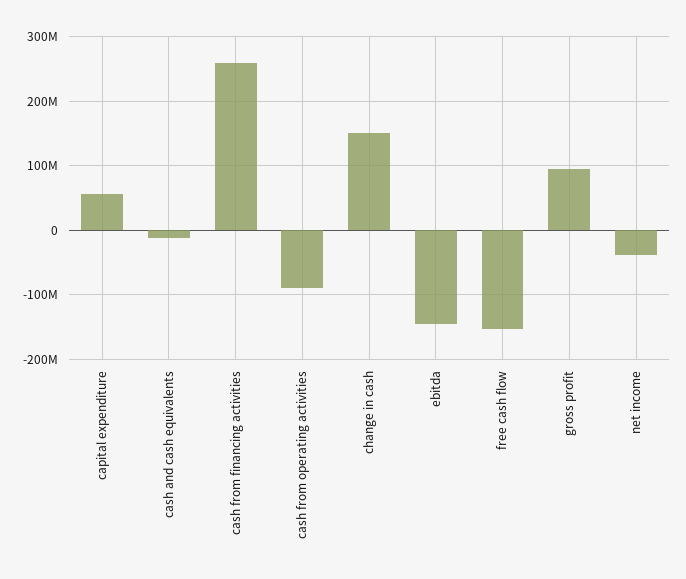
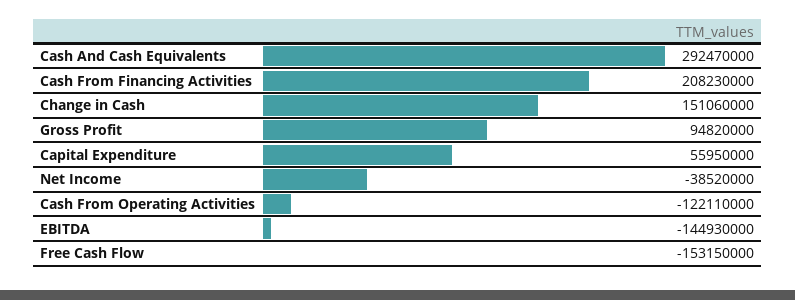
  {
    "capital expenditure": 55950000,
-   "cash and cash equivalents": -10000000,
+   "cash and cash equivalents": 292470000,
-   "cash from financing activities": 260000000,
+   "cash from financing activities": 208230000,
-   "cash from operating activities": -90000000,
+   "cash from operating activities": -122110000,
    "change in cash": 151060000,
    "ebitda": -144930000,
    "free cash flow": -153150000,
    "gross profit": 94820000,
    "net income": -38520000
  }

